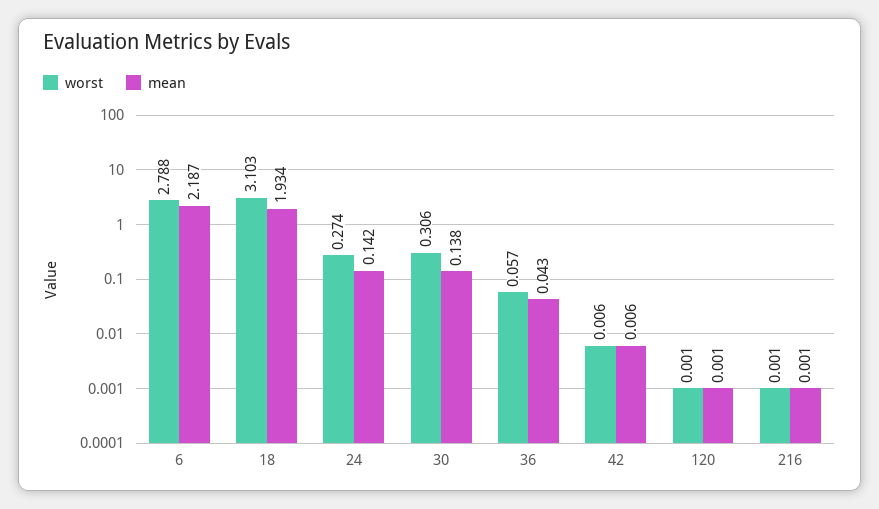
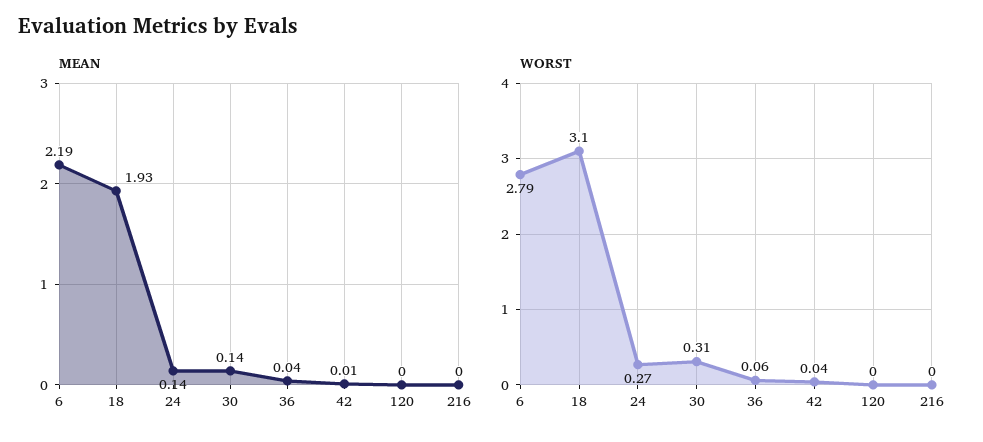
  {
    "worst": {
      "6": 2.788,
      "18": 3.103,
      "24": 0.274,
      "30": 0.306,
      "36": 0.057,
-     "42": 0.006,
+     "42": 0.04,
      "120": 0.001,
      "216": 0.001
    },
    "mean": {
      "6": 2.187,
      "18": 1.934,
      "24": 0.142,
      "30": 0.138,
      "36": 0.043,
      "42": 0.006,
      "120": 0.001,
      "216": 0.001
    }
  }

